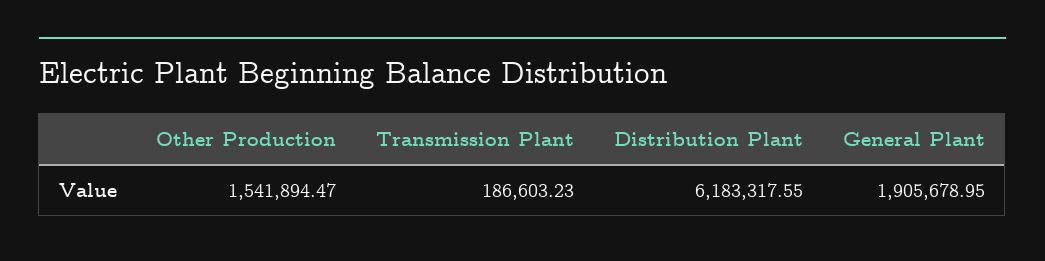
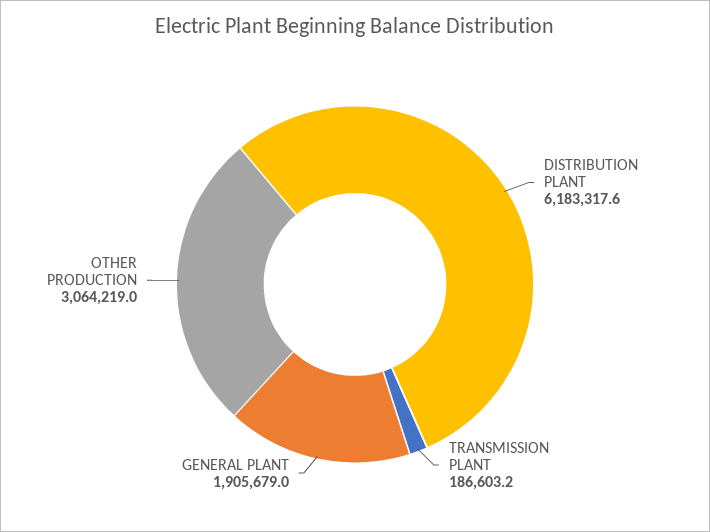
  {
-   "Other Production": 1541894.47,
+   "Other Production": 3064219,
    "Transmission Plant": 186603.23,
    "Distribution Plant": 6183317.55,
    "General Plant": 1905678.95
  }

